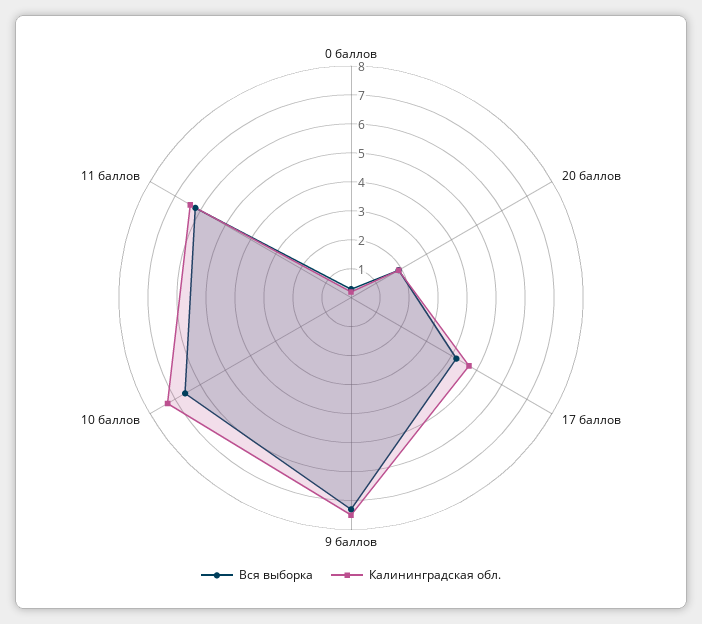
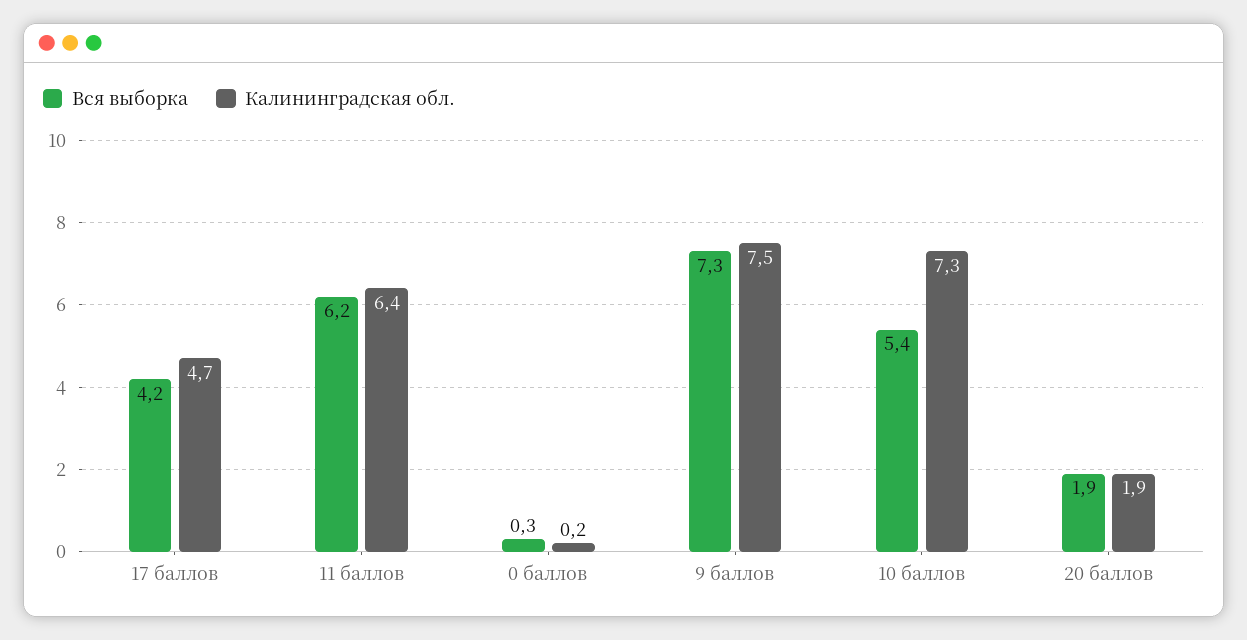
  {
    "Вся выборка": {
      "0 баллов": 0.3,
      "20 баллов": 1.9,
      "17 баллов": 4.2,
      "9 баллов": 7.3,
-     "10 баллов": 6.5,
+     "10 баллов": 5.4,
      "11 баллов": 6.2
    },
    "Калининградская обл.": {
      "0 баллов": 0.2,
      "20 баллов": 1.9,
      "17 баллов": 4.7,
      "9 баллов": 7.5,
      "10 баллов": 7.3,
      "11 баллов": 6.4
    }
  }

